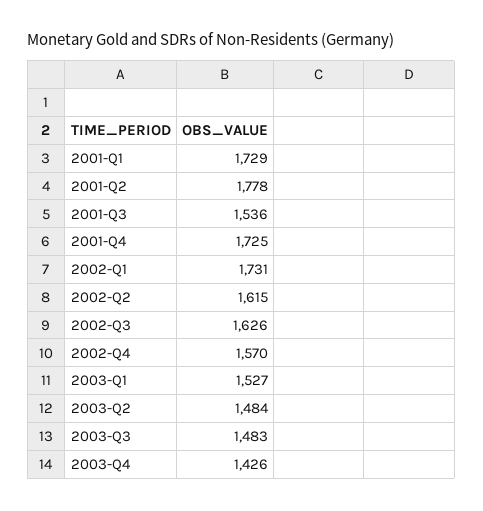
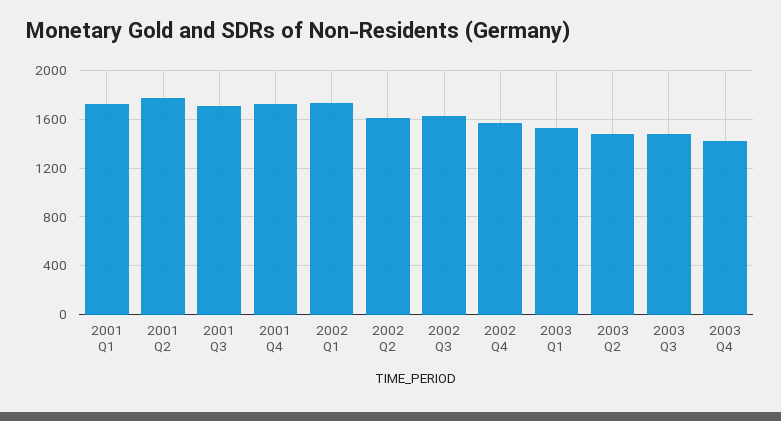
  {
    "2001-Q1": 1729,
    "2001-Q2": 1778,
-   "2001-Q3": 1536,
+   "2001-Q3": 1700,
    "2001-Q4": 1725,
    "2002-Q1": 1731,
    "2002-Q2": 1615,
    "2002-Q3": 1626,
    "2002-Q4": 1570,
    "2003-Q1": 1527,
    "2003-Q2": 1484,
    "2003-Q3": 1483,
    "2003-Q4": 1426
  }

